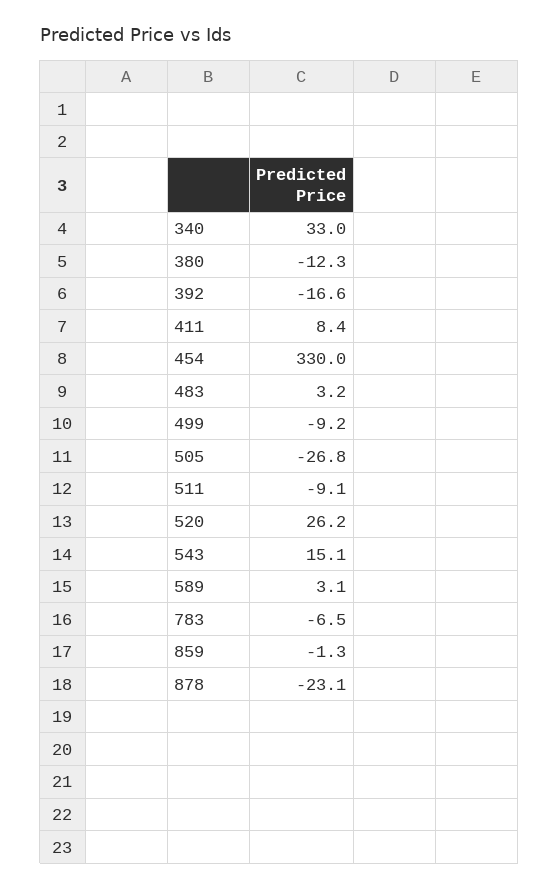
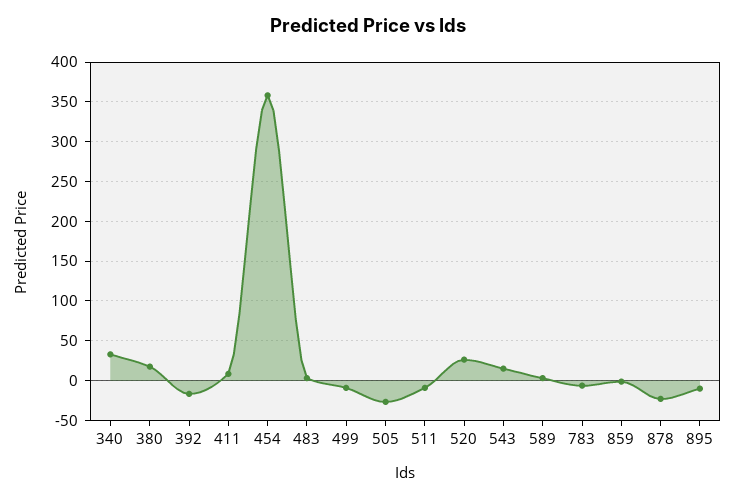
  {
    "340": 33,
-   "380": -12.3,
+   "380": 20,
    "392": -16.6,
    "411": 8.4,
-   "454": 330,
+   "454": 360,
    "483": 3.2,
    "499": -9.2,
    "505": -26.8,
    "511": -9.1,
    "520": 26.2,
    "543": 15.1,
    "589": 3.1,
    "783": -6.5,
    "859": -1.3,
-   "878": -23.1
+   "878": -23.1,
+   "895": -10
  }

